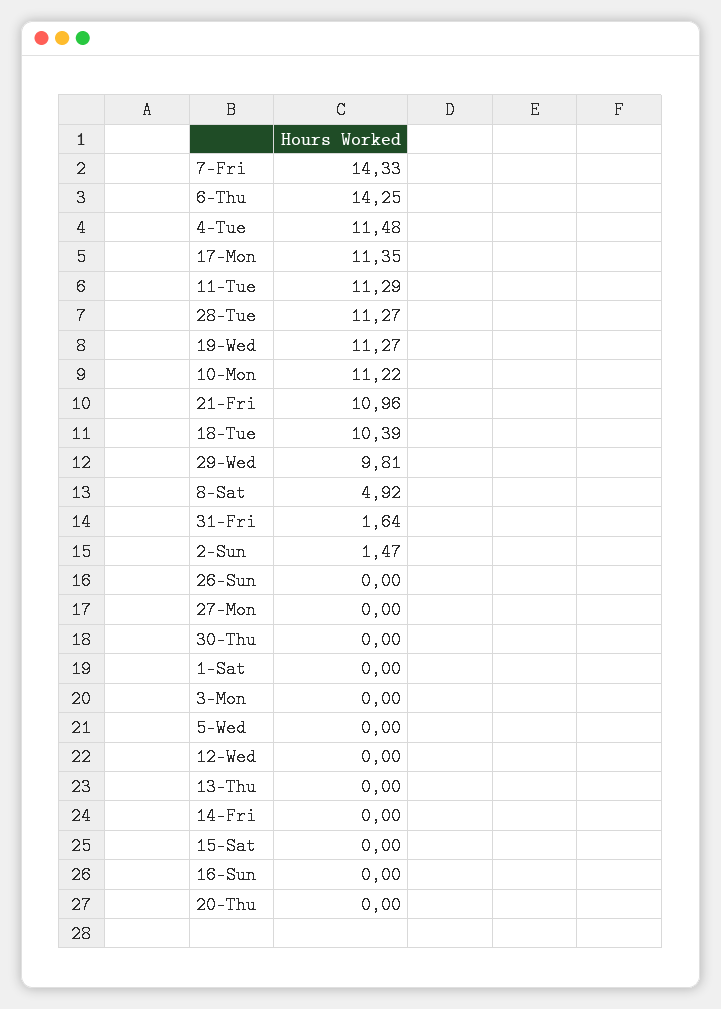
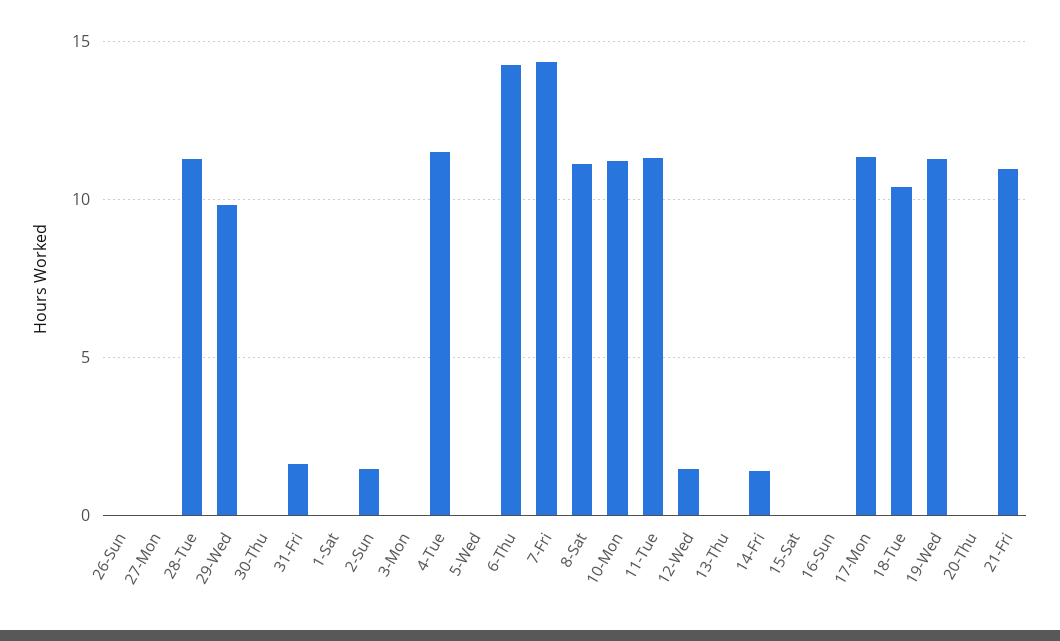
  {
    "7-Fri": 14.33,
    "6-Thu": 14.25,
    "4-Tue": 11.48,
    "17-Mon": 11.35,
    "11-Tue": 11.29,
    "28-Tue": 11.27,
    "19-Wed": 11.27,
    "10-Mon": 11.22,
    "21-Fri": 10.96,
    "18-Tue": 10.39,
    "29-Wed": 9.81,
-   "8-Sat": 4.92,
+   "8-Sat": 11,
    "31-Fri": 1.64,
    "2-Sun": 1.47,
    "26-Sun": 0,
    "27-Mon": 0,
    "30-Thu": 0,
    "1-Sat": 0,
    "3-Mon": 0,
    "5-Wed": 0,
-   "12-Wed": 0,
+   "12-Wed": 1.5,
    "13-Thu": 0,
-   "14-Fri": 0,
+   "14-Fri": 1.5,
    "15-Sat": 0,
    "16-Sun": 0,
    "20-Thu": 0
  }

